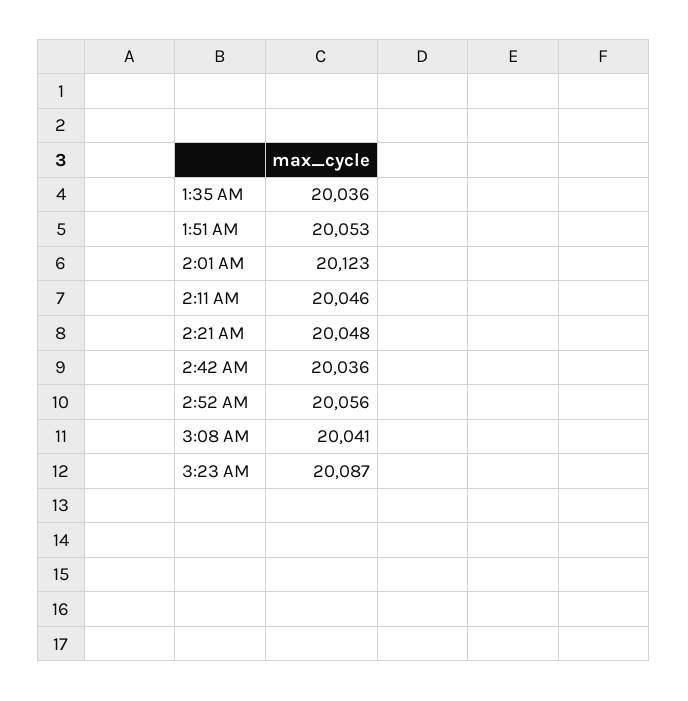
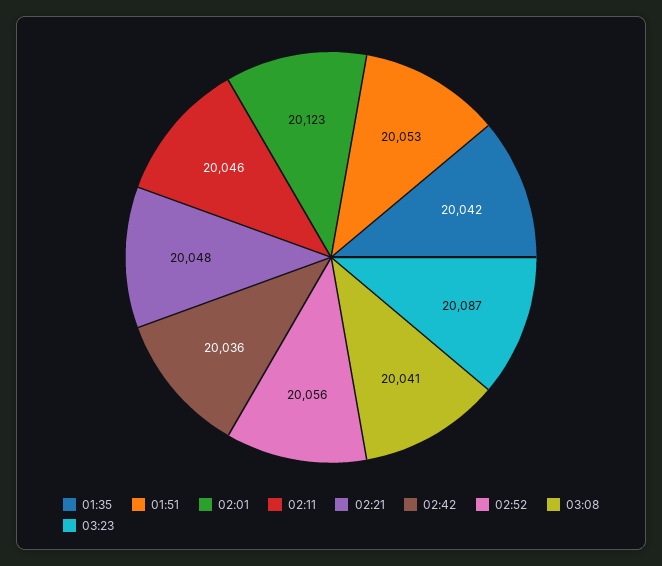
  {
-   "1:35 AM": 20036,
+   "1:35 AM": 20042,
    "1:51 AM": 20053,
    "2:01 AM": 20123,
    "2:11 AM": 20046,
    "2:21 AM": 20048,
    "2:42 AM": 20036,
    "2:52 AM": 20056,
    "3:08 AM": 20041,
    "3:23 AM": 20087
  }

